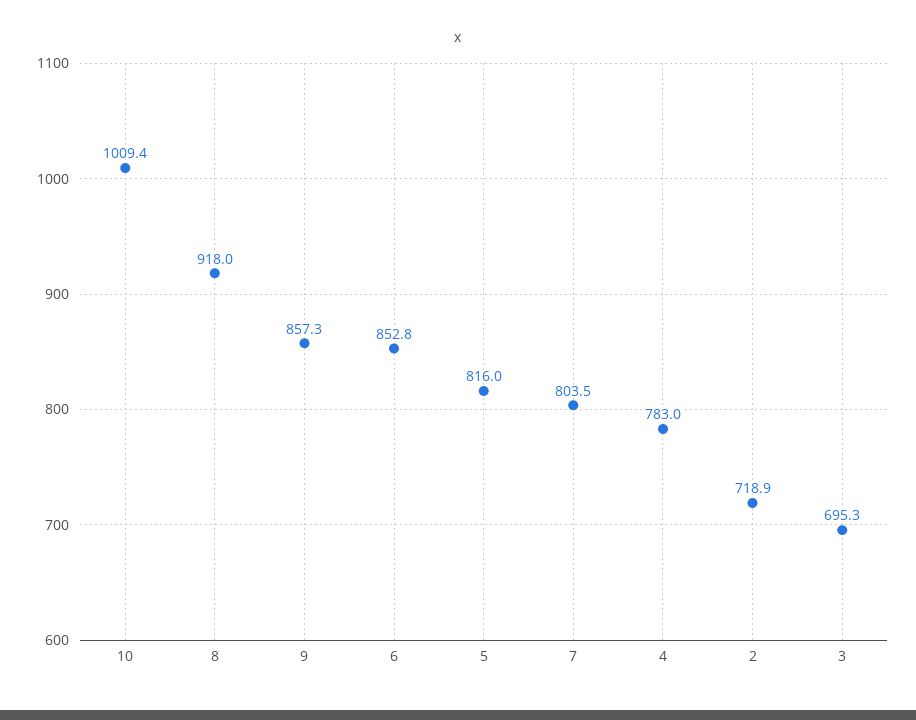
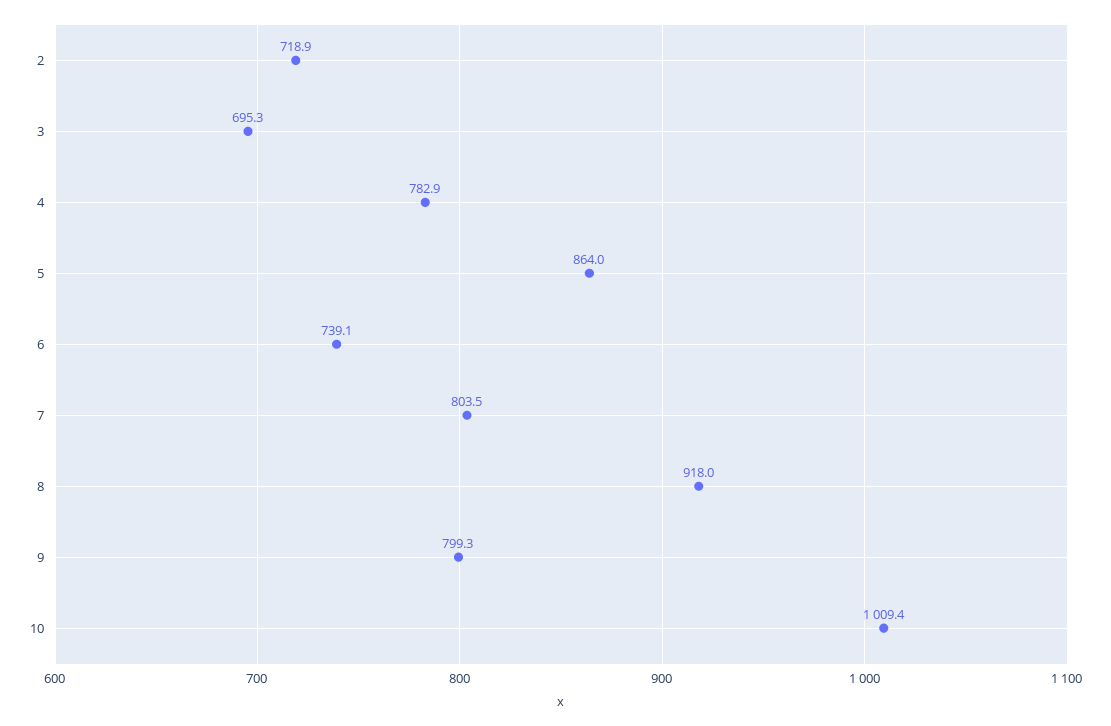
  {
    "10": 1009.4,
    "8": 918,
-   "9": 857.3,
+   "9": 799.3,
-   "6": 852.8,
+   "6": 739.1,
-   "5": 816,
+   "5": 864,
    "7": 803.5,
-   "4": 783,
+   "4": 782.9,
    "2": 718.9,
    "3": 695.3
  }

